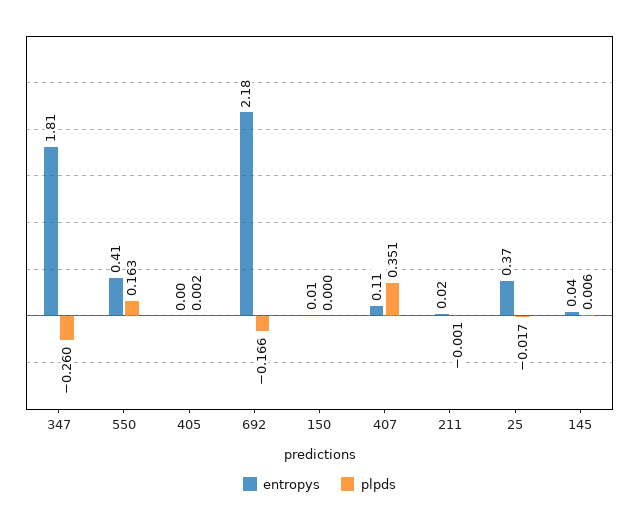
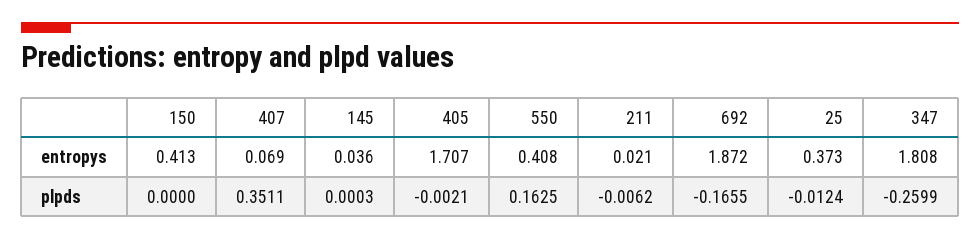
  {
    "entropys": {
      "347": 1.808,
      "550": 0.408,
-     "405": 0,
+     "405": 1.707,
-     "692": 2.18,
+     "692": 1.872,
-     "150": 0.01,
+     "150": 0.413,
-     "407": 0.11,
+     "407": 0.069,
      "211": 0.021,
      "25": 0.373,
      "145": 0.036
    },
    "plpds": {
      "347": -0.2599,
      "550": 0.1625,
-     "405": 0.002,
+     "405": -0.0021,
      "692": -0.1655,
      "150": 0,
      "407": 0.3511,
-     "211": -0.001,
+     "211": -0.0062,
-     "25": -0.017,
+     "25": -0.0124,
-     "145": 0.006
+     "145": 0.0003
    }
  }

